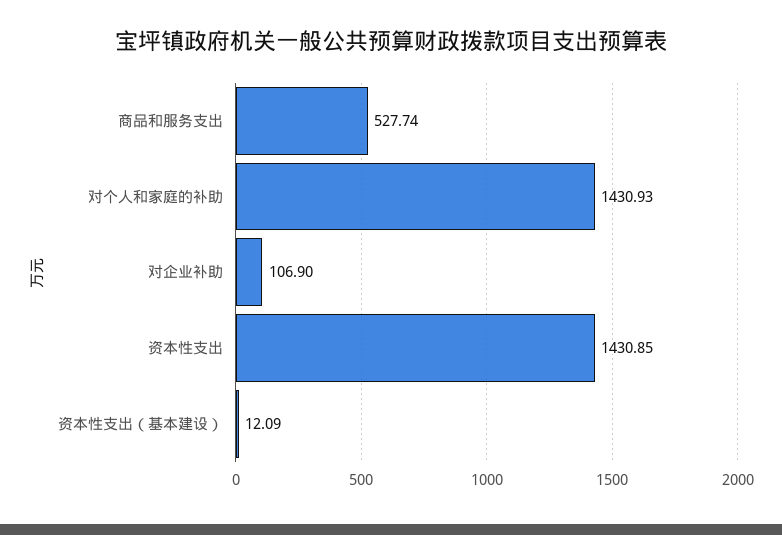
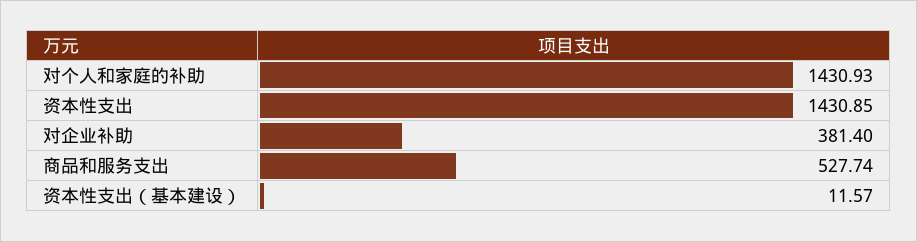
  {
    "商品和服务支出": 527.74,
    "对个人和家庭的补助": 1430.93,
-   "对企业补助": 106.9,
+   "对企业补助": 381.4,
    "资本性支出": 1430.85,
-   "资本性支出（基本建设）": 12.09
+   "资本性支出（基本建设）": 11.57
  }

